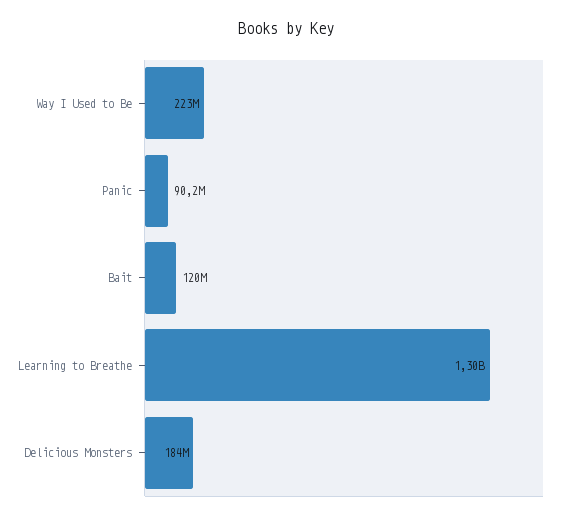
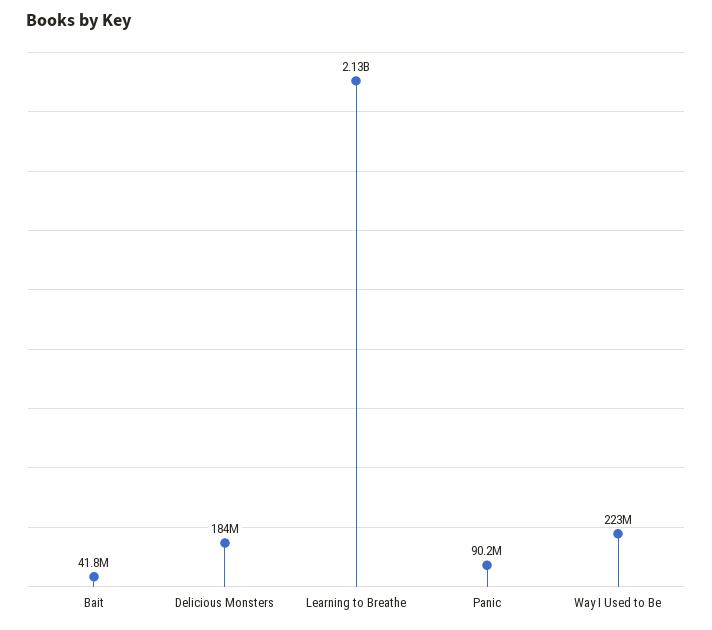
  {
    "Way I Used to Be": 223000000,
    "Panic": 90200000,
-   "Bait": 120000000,
+   "Bait": 41800000,
-   "Learning to Breathe": 1300000000,
+   "Learning to Breathe": 2130000000,
    "Delicious Monsters": 184000000
  }

